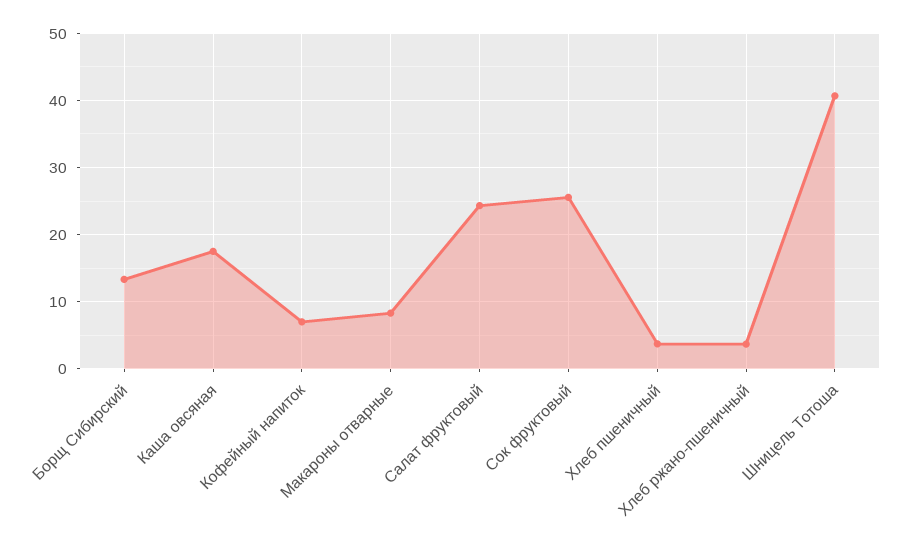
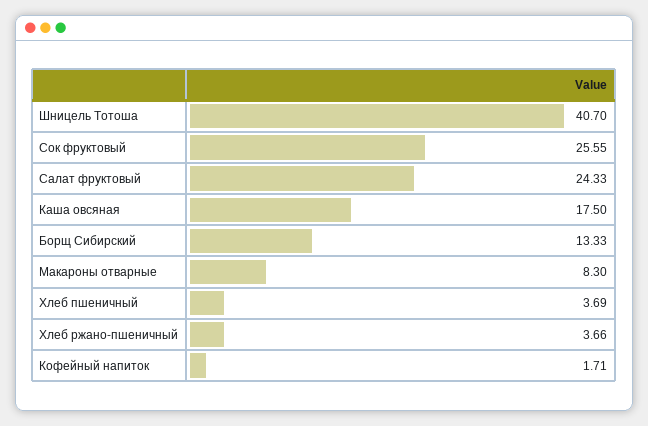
  {
    "Борщ Сибирский": 13.33,
    "Каша овсяная": 17.5,
-   "Кофейный напиток": 7,
+   "Кофейный напиток": 1.71,
    "Макароны отварные": 8.3,
    "Салат фруктовый": 24.33,
    "Сок фруктовый": 25.55,
    "Хлеб пшеничный": 3.69,
    "Хлеб ржано-пшеничный": 3.66,
    "Шницель Тотоша": 40.7
  }

